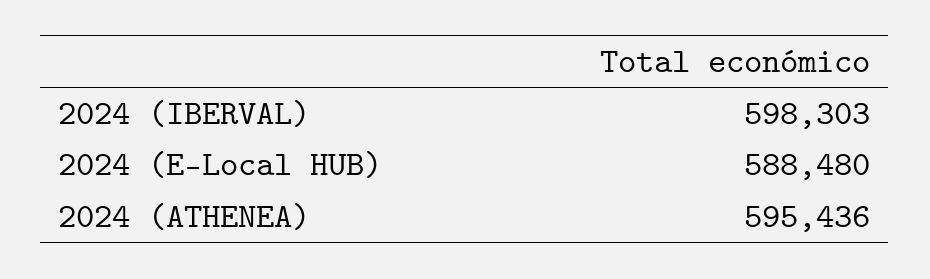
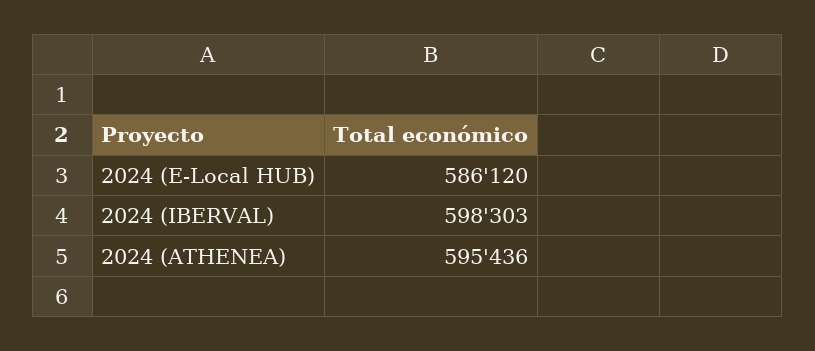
  {
    "2024 (IBERVAL)": 598303,
-   "2024 (E-Local HUB)": 588480,
+   "2024 (E-Local HUB)": 586120,
    "2024 (ATHENEA)": 595436
  }

